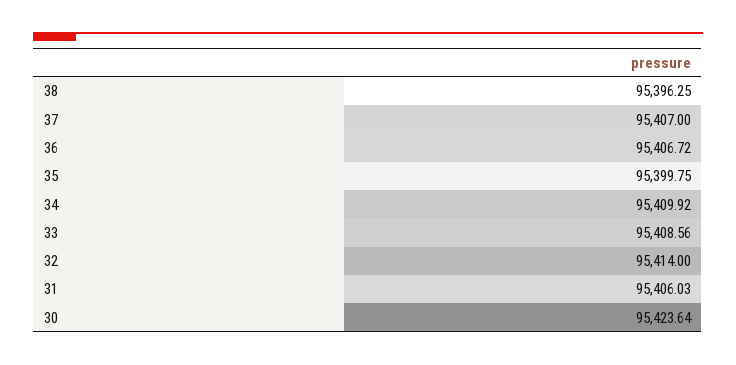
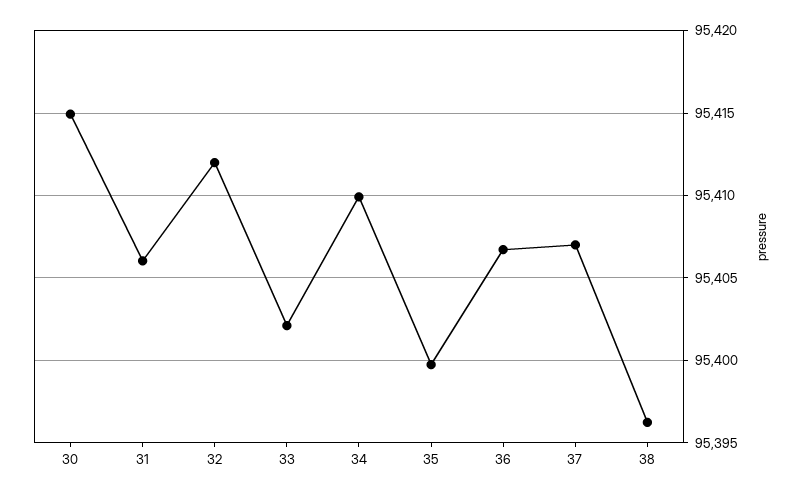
  {
    "38": 95396.25,
    "37": 95407,
    "36": 95406.72,
    "35": 95399.75,
    "34": 95409.92,
-   "33": 95408.56,
+   "33": 95402,
-   "32": 95414,
+   "32": 95412,
    "31": 95406.03,
-   "30": 95423.64
+   "30": 95415
  }

